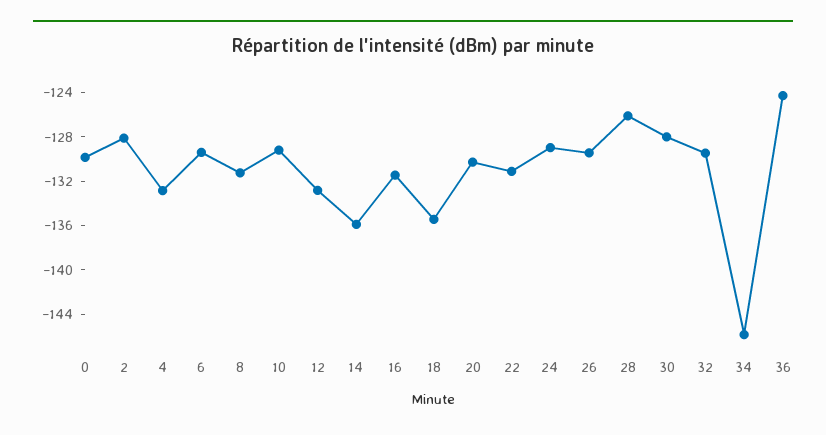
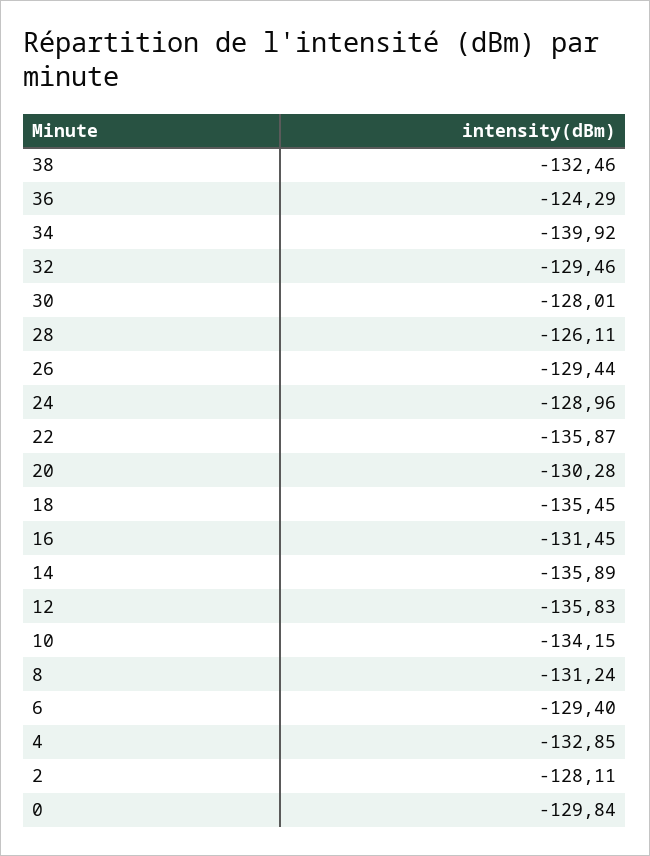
  {
    "0": -129.84,
    "2": -128.11,
    "4": -132.85,
    "6": -129.4,
    "8": -131.24,
-   "10": -129,
+   "10": -134.15,
-   "12": -133,
+   "12": -135.83,
    "14": -135.89,
    "16": -131.45,
    "18": -135.45,
    "20": -130.28,
-   "22": -131,
+   "22": -135.87,
    "24": -128.96,
    "26": -129.44,
    "28": -126.11,
    "30": -128.01,
    "32": -129.46,
-   "34": -146,
+   "34": -139.92,
-   "36": -124.29
+   "36": -124.29,
+   "38": -132.46
  }

